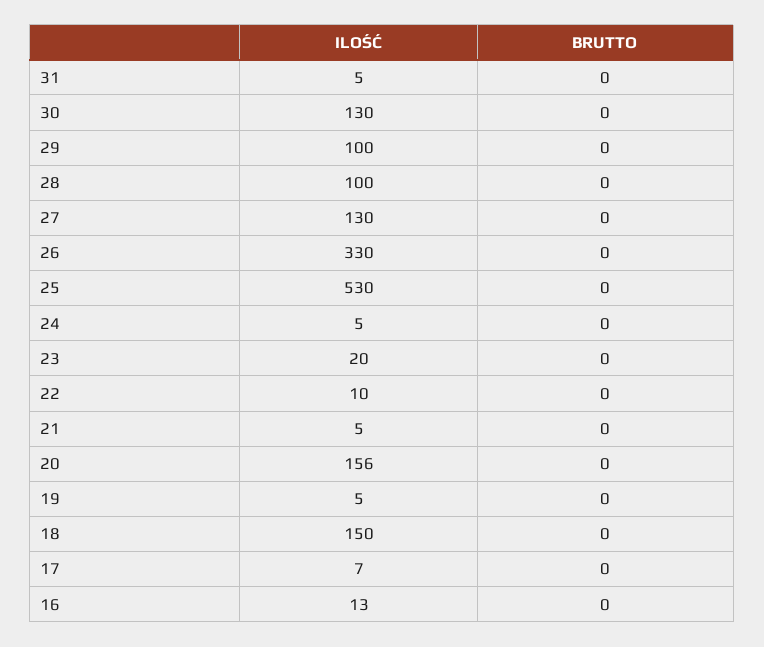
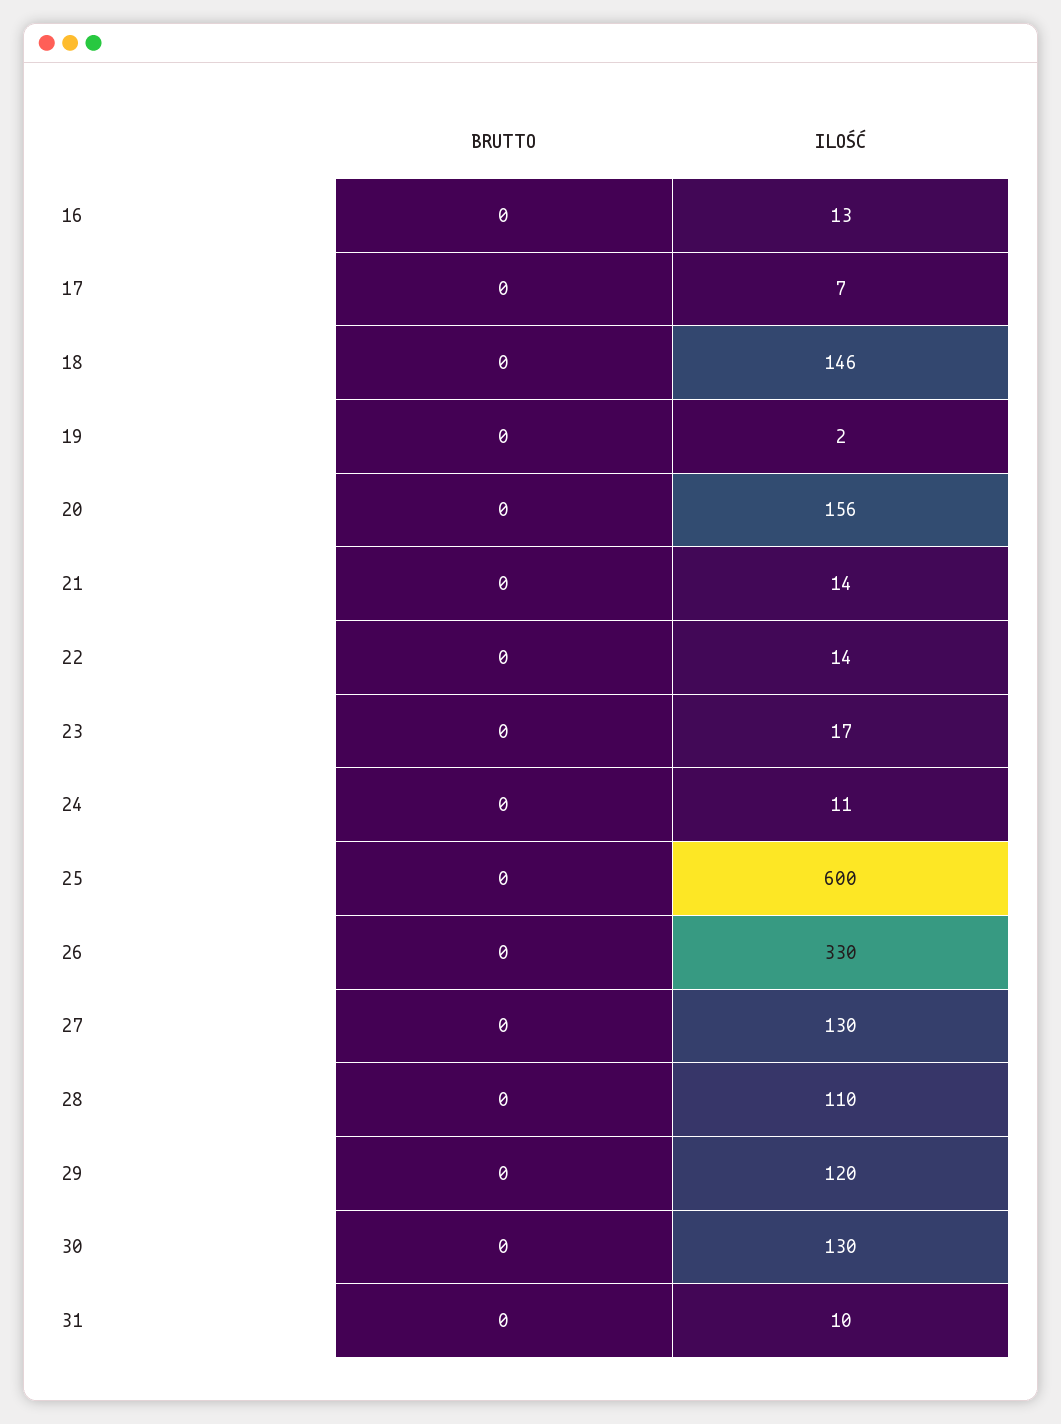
  {
    "ILOŚĆ": {
-     "31": 5,
+     "31": 10,
      "30": 130,
-     "29": 100,
+     "29": 120,
-     "28": 100,
+     "28": 110,
      "27": 130,
      "26": 330,
-     "25": 530,
+     "25": 600,
-     "24": 5,
+     "24": 11,
-     "23": 20,
+     "23": 17,
-     "22": 10,
+     "22": 14,
-     "21": 5,
+     "21": 14,
      "20": 156,
-     "19": 5,
+     "19": 2,
-     "18": 150,
+     "18": 146,
      "17": 7,
      "16": 13
    },
    "BRUTTO": {
      "31": 0,
      "30": 0,
      "29": 0,
      "28": 0,
      "27": 0,
      "26": 0,
      "25": 0,
      "24": 0,
      "23": 0,
      "22": 0,
      "21": 0,
      "20": 0,
      "19": 0,
      "18": 0,
      "17": 0,
      "16": 0
    }
  }

